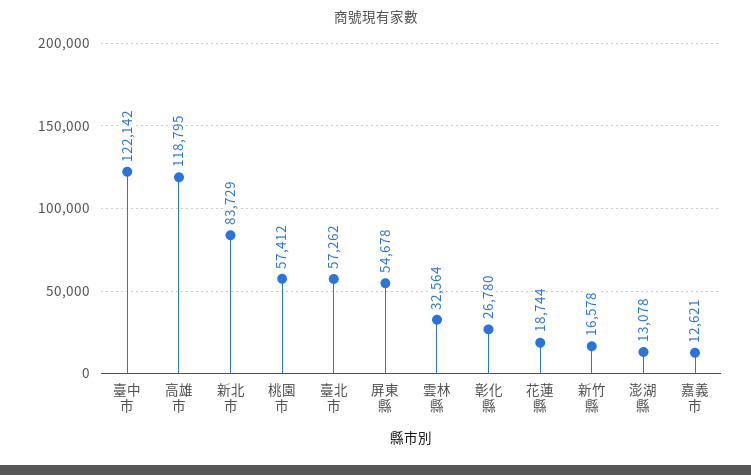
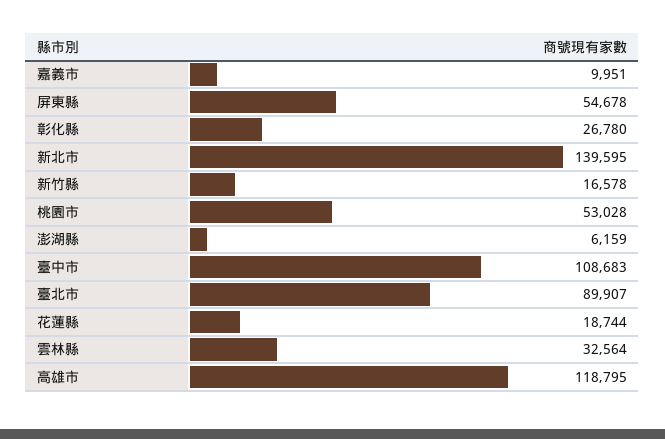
  {
-   "臺中市": 122142,
+   "臺中市": 108683,
    "高雄市": 118795,
-   "新北市": 83729,
+   "新北市": 139595,
-   "桃園市": 57412,
+   "桃園市": 53028,
-   "臺北市": 57262,
+   "臺北市": 89907,
    "屏東縣": 54678,
    "雲林縣": 32564,
    "彰化縣": 26780,
    "花蓮縣": 18744,
    "新竹縣": 16578,
-   "澎湖縣": 13078,
+   "澎湖縣": 6159,
-   "嘉義市": 12621
+   "嘉義市": 9951
  }

